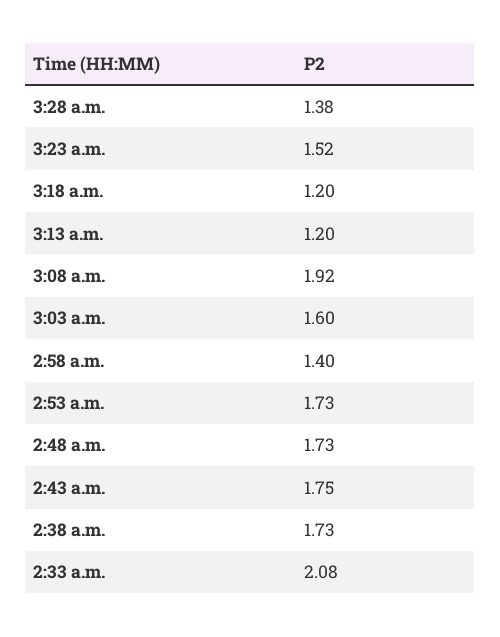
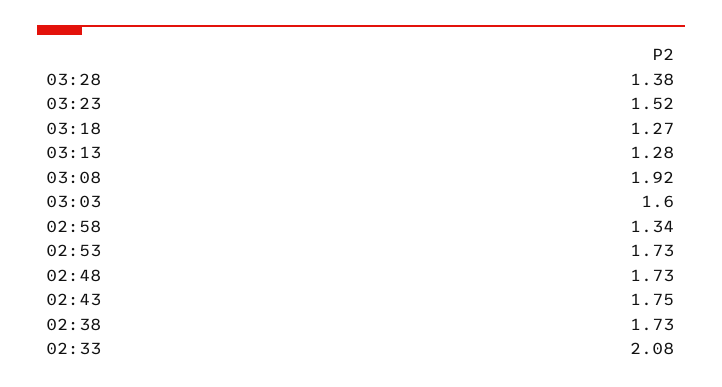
  {
    "3:28 a.m.": 1.38,
    "3:23 a.m.": 1.52,
-   "3:18 a.m.": 1.2,
+   "3:18 a.m.": 1.27,
-   "3:13 a.m.": 1.2,
+   "3:13 a.m.": 1.28,
    "3:08 a.m.": 1.92,
    "3:03 a.m.": 1.6,
-   "2:58 a.m.": 1.4,
+   "2:58 a.m.": 1.34,
    "2:53 a.m.": 1.73,
    "2:48 a.m.": 1.73,
    "2:43 a.m.": 1.75,
    "2:38 a.m.": 1.73,
    "2:33 a.m.": 2.08
  }

